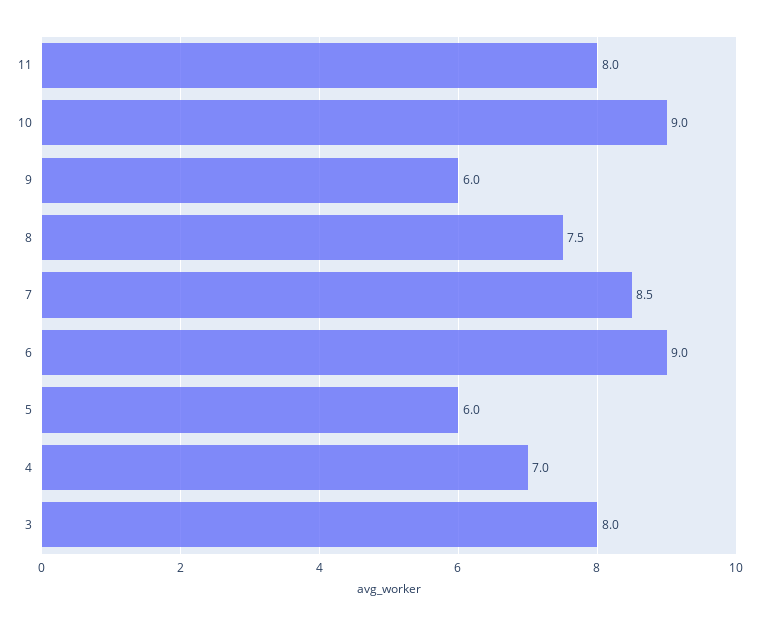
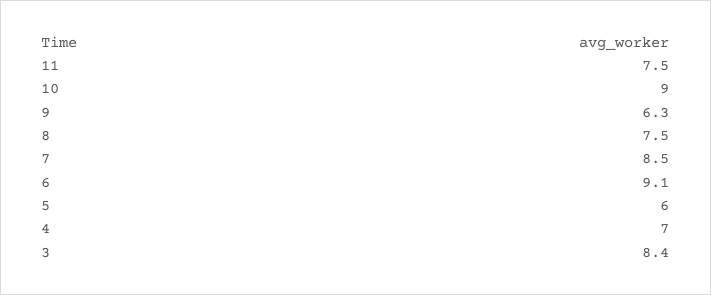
  {
-   "11": 8,
+   "11": 7.5,
    "10": 9,
-   "9": 6,
+   "9": 6.3,
    "8": 7.5,
    "7": 8.5,
-   "6": 9,
+   "6": 9.1,
    "5": 6,
    "4": 7,
-   "3": 8
+   "3": 8.4
  }

